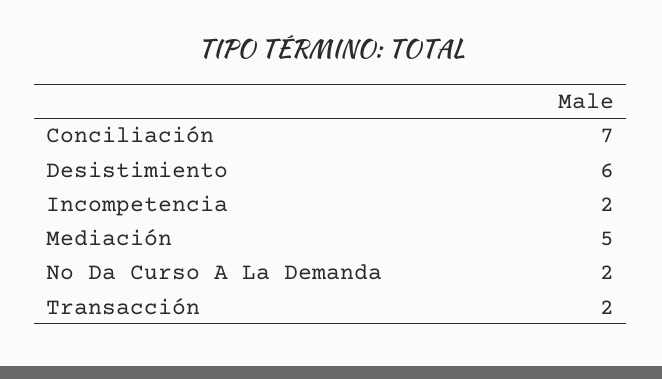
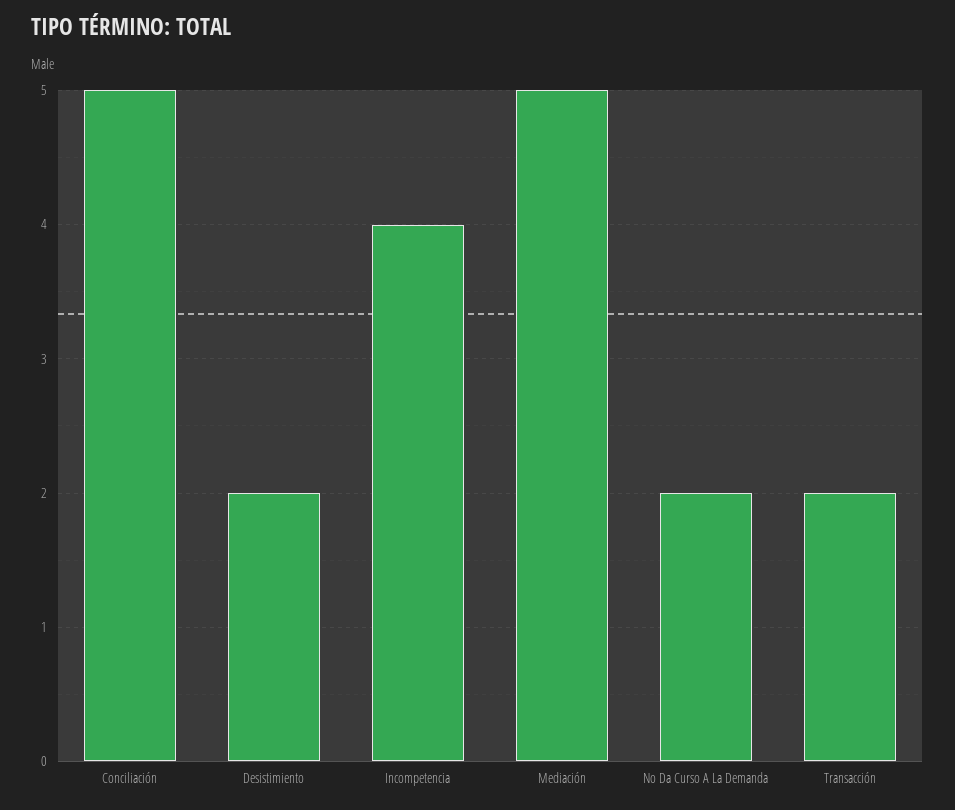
  {
-   "Conciliación": 7,
+   "Conciliación": 5,
-   "Desistimiento": 6,
+   "Desistimiento": 2,
-   "Incompetencia": 2,
+   "Incompetencia": 4,
    "Mediación": 5,
    "No Da Curso A La Demanda": 2,
    "Transacción": 2
  }

